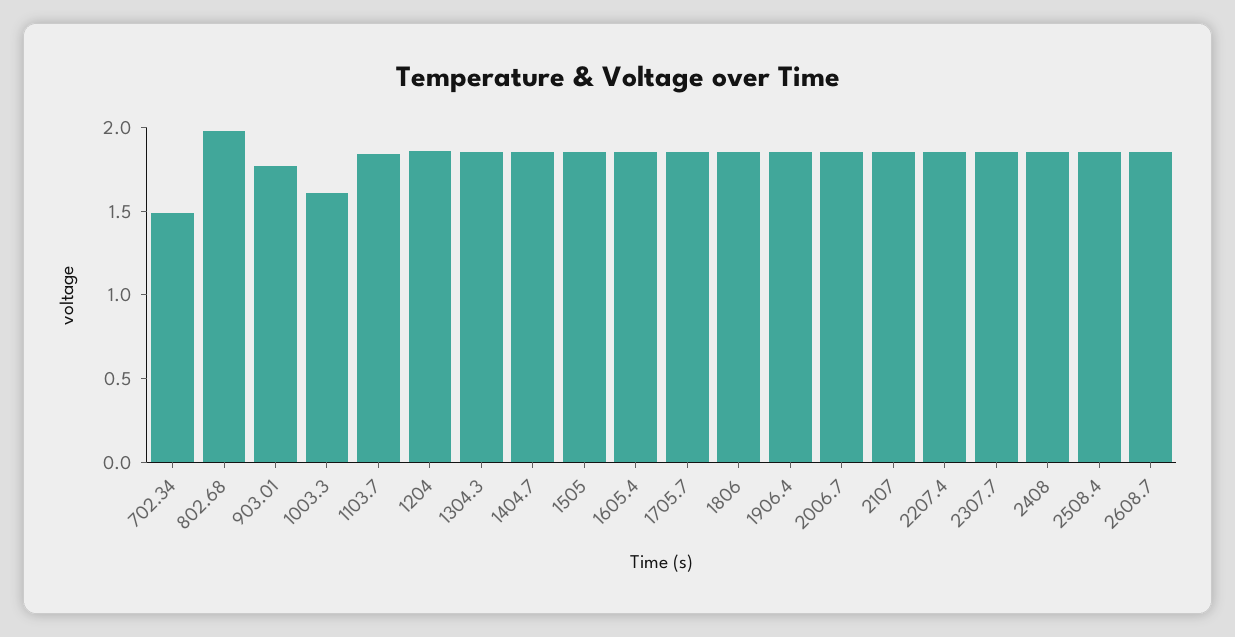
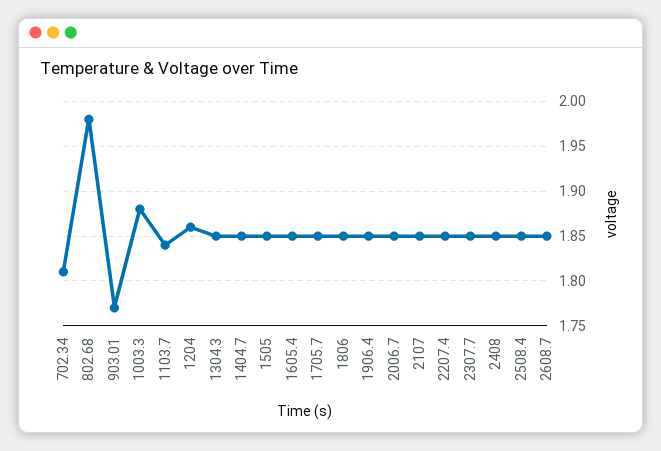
  {
-   "702.34": 1.5,
+   "702.34": 1.81,
    "802.68": 1.98,
    "903.01": 1.77,
-   "1003.3": 1.6,
+   "1003.3": 1.88,
    "1103.7": 1.84,
    "1204": 1.86,
    "1304.3": 1.85,
    "1404.7": 1.85,
    "1505": 1.85,
    "1605.4": 1.85,
    "1705.7": 1.85,
    "1806": 1.85,
    "1906.4": 1.85,
    "2006.7": 1.85,
    "2107": 1.85,
    "2207.4": 1.85,
    "2307.7": 1.85,
    "2408": 1.85,
    "2508.4": 1.85,
    "2608.7": 1.85
  }

